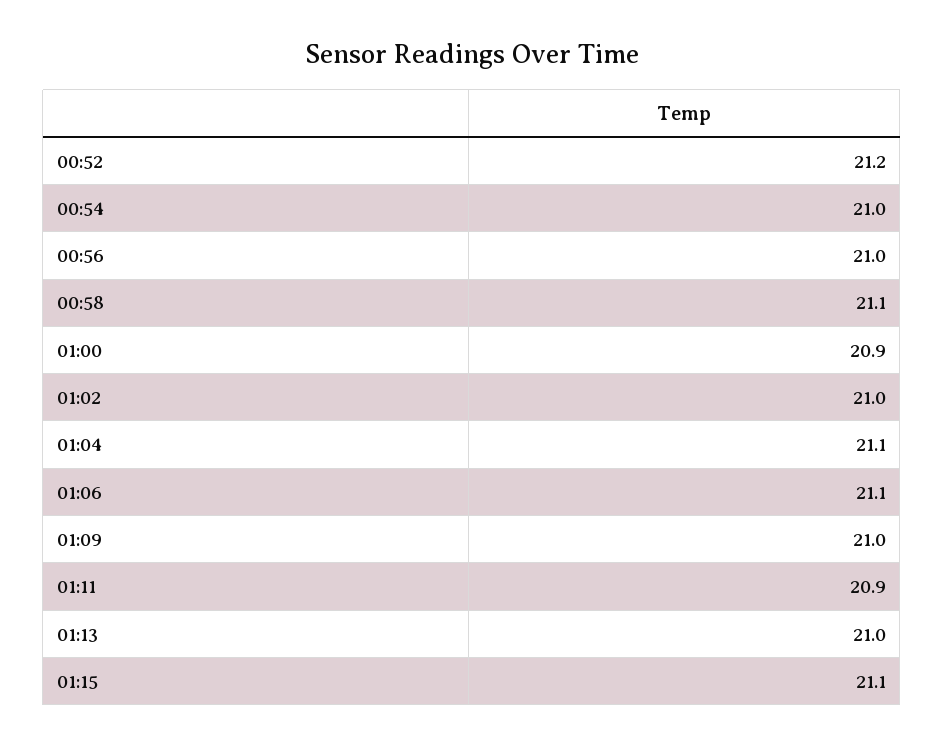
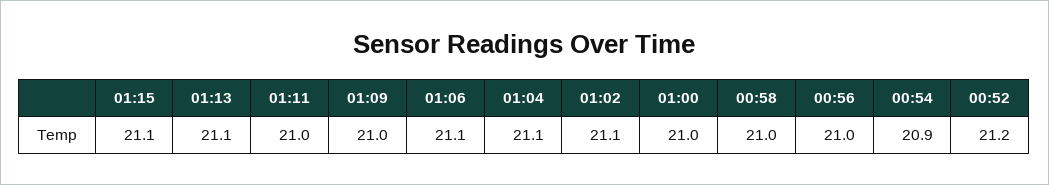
  {
    "00:52": 21.2,
-   "00:54": 21,
+   "00:54": 20.9,
    "00:56": 21,
-   "00:58": 21.1,
+   "00:58": 21,
-   "01:00": 20.9,
+   "01:00": 21,
-   "01:02": 21,
+   "01:02": 21.1,
    "01:04": 21.1,
    "01:06": 21.1,
    "01:09": 21,
-   "01:11": 20.9,
+   "01:11": 21,
-   "01:13": 21,
+   "01:13": 21.1,
    "01:15": 21.1
  }

